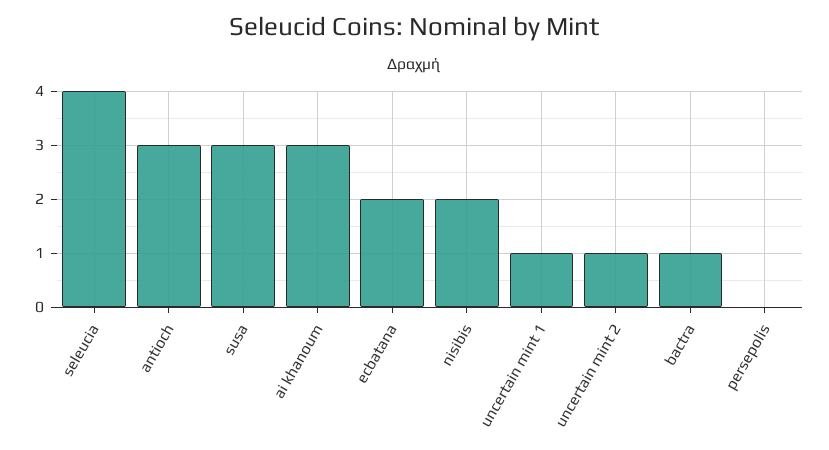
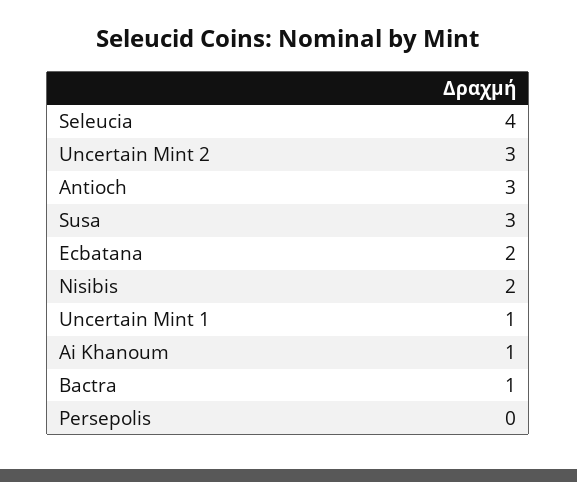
  {
    "seleucia": 4,
    "antioch": 3,
    "susa": 3,
-   "ai khanoum": 3,
+   "ai khanoum": 1,
    "ecbatana": 2,
    "nisibis": 2,
    "uncertain mint 1": 1,
-   "uncertain mint 2": 1,
+   "uncertain mint 2": 3,
    "bactra": 1,
    "persepolis": 0
  }

